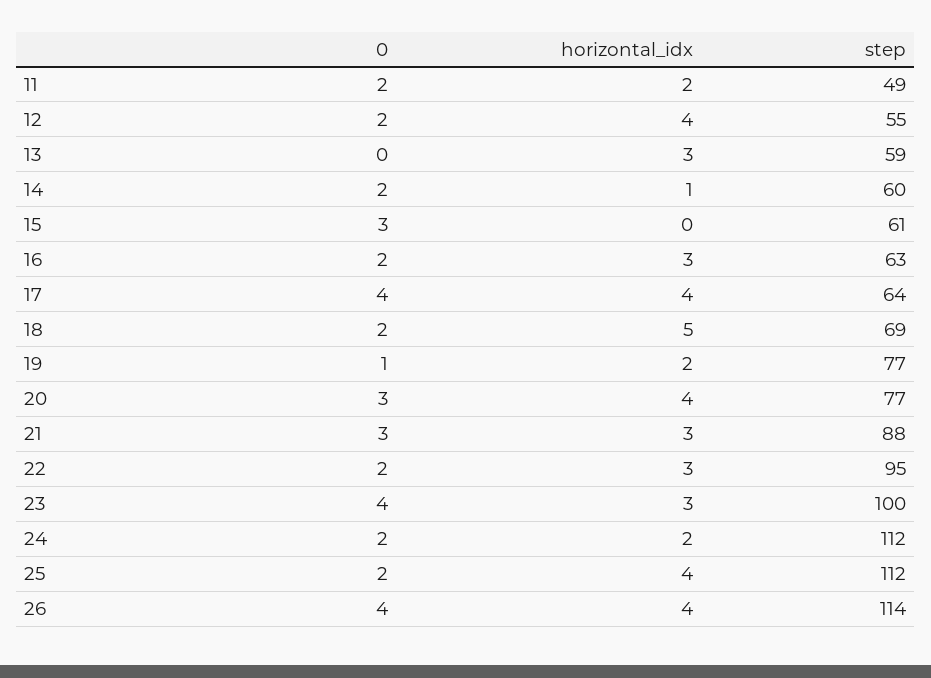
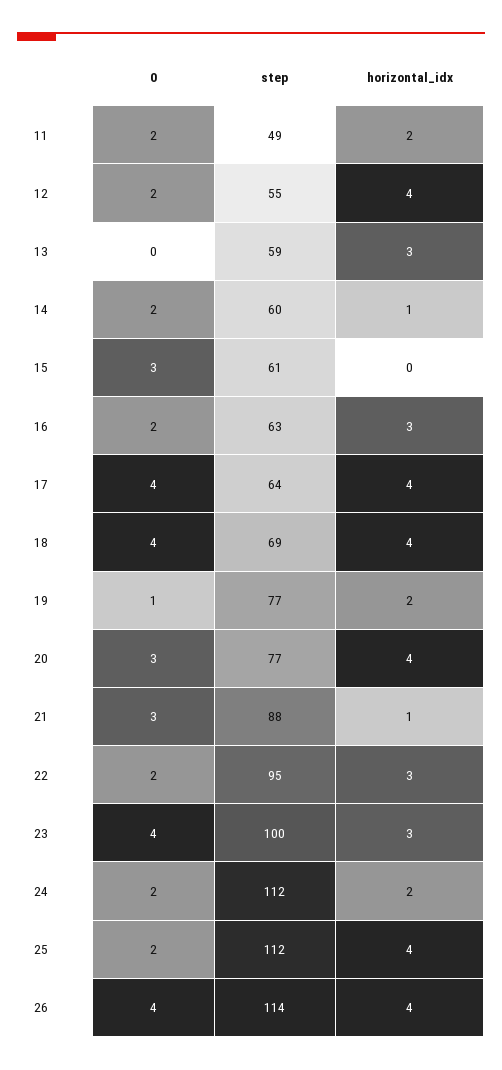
  {
    "0": {
      "11": 2,
      "12": 2,
      "13": 0,
      "14": 2,
      "15": 3,
      "16": 2,
      "17": 4,
-     "18": 2,
+     "18": 4,
      "19": 1,
      "20": 3,
      "21": 3,
      "22": 2,
      "23": 4,
      "24": 2,
      "25": 2,
      "26": 4
    },
    "horizontal_idx": {
      "11": 2,
      "12": 4,
      "13": 3,
      "14": 1,
      "15": 0,
      "16": 3,
      "17": 4,
-     "18": 5,
+     "18": 4,
      "19": 2,
      "20": 4,
-     "21": 3,
+     "21": 1,
      "22": 3,
      "23": 3,
      "24": 2,
      "25": 4,
      "26": 4
    },
    "step": {
      "11": 49,
      "12": 55,
      "13": 59,
      "14": 60,
      "15": 61,
      "16": 63,
      "17": 64,
      "18": 69,
      "19": 77,
      "20": 77,
      "21": 88,
      "22": 95,
      "23": 100,
      "24": 112,
      "25": 112,
      "26": 114
    }
  }

